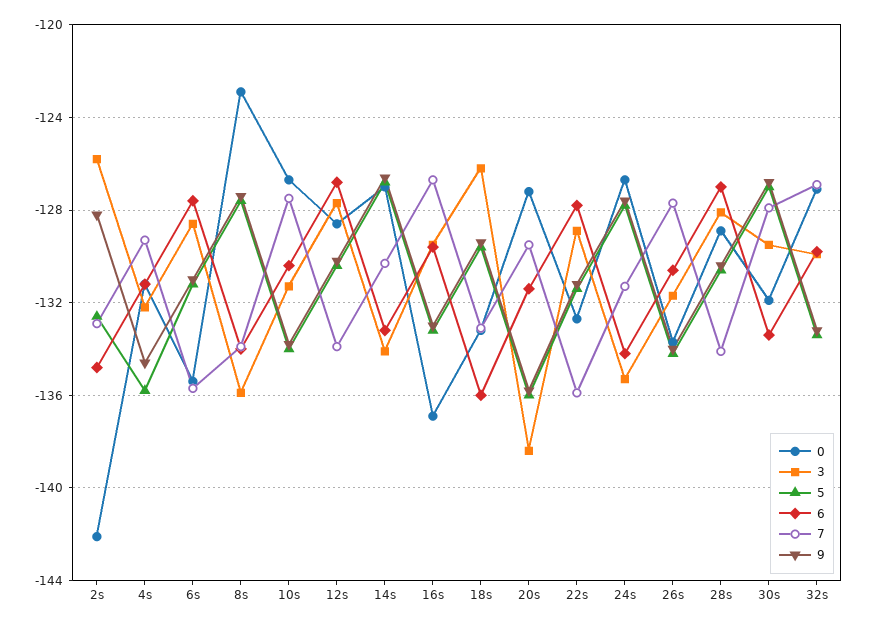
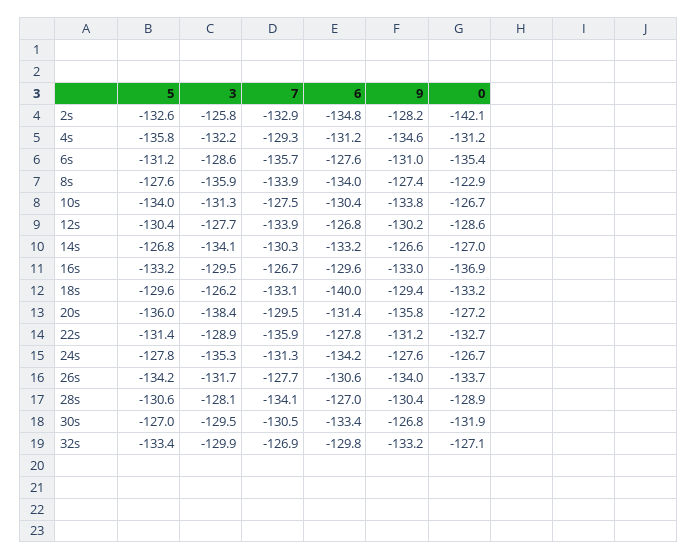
  {
    "0": {
      "2s": -142.1,
      "4s": -131.2,
      "6s": -135.4,
      "8s": -122.9,
      "10s": -126.7,
      "12s": -128.6,
      "14s": -127,
      "16s": -136.9,
      "18s": -133.2,
      "20s": -127.2,
      "22s": -132.7,
      "24s": -126.7,
      "26s": -133.7,
      "28s": -128.9,
      "30s": -131.9,
      "32s": -127.1
    },
    "3": {
      "2s": -125.8,
      "4s": -132.2,
      "6s": -128.6,
      "8s": -135.9,
      "10s": -131.3,
      "12s": -127.7,
      "14s": -134.1,
      "16s": -129.5,
      "18s": -126.2,
      "20s": -138.4,
      "22s": -128.9,
      "24s": -135.3,
      "26s": -131.7,
      "28s": -128.1,
      "30s": -129.5,
      "32s": -129.9
    },
    "5": {
      "2s": -132.6,
      "4s": -135.8,
      "6s": -131.2,
      "8s": -127.6,
      "10s": -134,
      "12s": -130.4,
      "14s": -126.8,
      "16s": -133.2,
      "18s": -129.6,
      "20s": -136,
      "22s": -131.4,
      "24s": -127.8,
      "26s": -134.2,
      "28s": -130.6,
      "30s": -127,
      "32s": -133.4
    },
    "6": {
      "2s": -134.8,
      "4s": -131.2,
      "6s": -127.6,
      "8s": -134,
      "10s": -130.4,
      "12s": -126.8,
      "14s": -133.2,
      "16s": -129.6,
-     "18s": -136,
+     "18s": -140,
      "20s": -131.4,
      "22s": -127.8,
      "24s": -134.2,
      "26s": -130.6,
      "28s": -127,
      "30s": -133.4,
      "32s": -129.8
    },
    "7": {
      "2s": -132.9,
      "4s": -129.3,
      "6s": -135.7,
      "8s": -133.9,
      "10s": -127.5,
      "12s": -133.9,
      "14s": -130.3,
      "16s": -126.7,
      "18s": -133.1,
      "20s": -129.5,
      "22s": -135.9,
      "24s": -131.3,
      "26s": -127.7,
      "28s": -134.1,
-     "30s": -128,
+     "30s": -130.5,
      "32s": -126.9
    },
    "9": {
      "2s": -128.2,
      "4s": -134.6,
      "6s": -131,
      "8s": -127.4,
      "10s": -133.8,
      "12s": -130.2,
      "14s": -126.6,
      "16s": -133,
      "18s": -129.4,
      "20s": -135.8,
      "22s": -131.2,
      "24s": -127.6,
      "26s": -134,
      "28s": -130.4,
      "30s": -126.8,
      "32s": -133.2
    }
  }

